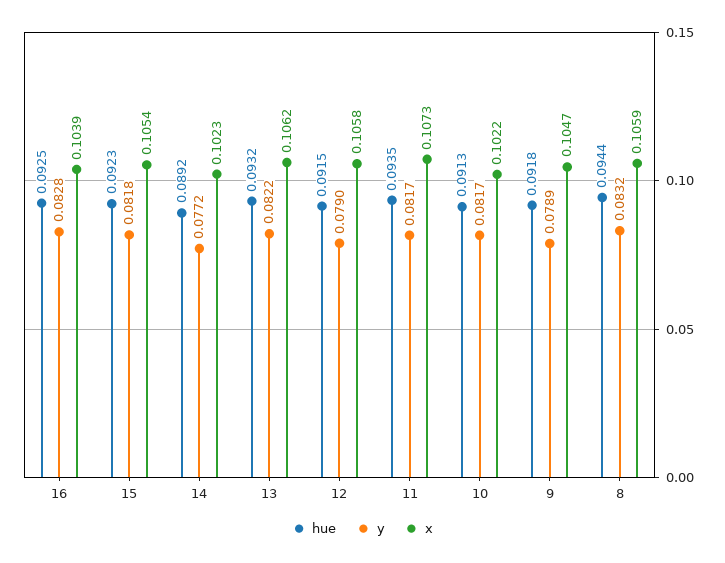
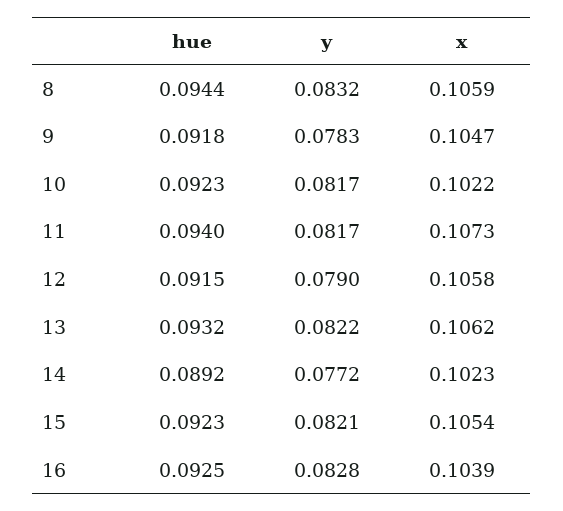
  {
    "hue": {
      "16": 0.0925,
      "15": 0.0923,
      "14": 0.0892,
      "13": 0.0932,
      "12": 0.0915,
-     "11": 0.0935,
+     "11": 0.094,
-     "10": 0.0913,
+     "10": 0.0923,
      "9": 0.0918,
      "8": 0.0944
    },
    "y": {
      "16": 0.0828,
-     "15": 0.0818,
+     "15": 0.0821,
      "14": 0.0772,
      "13": 0.0822,
      "12": 0.079,
      "11": 0.0817,
      "10": 0.0817,
-     "9": 0.0789,
+     "9": 0.0783,
      "8": 0.0832
    },
    "x": {
      "16": 0.1039,
      "15": 0.1054,
      "14": 0.1023,
      "13": 0.1062,
      "12": 0.1058,
      "11": 0.1073,
      "10": 0.1022,
      "9": 0.1047,
      "8": 0.1059
    }
  }

